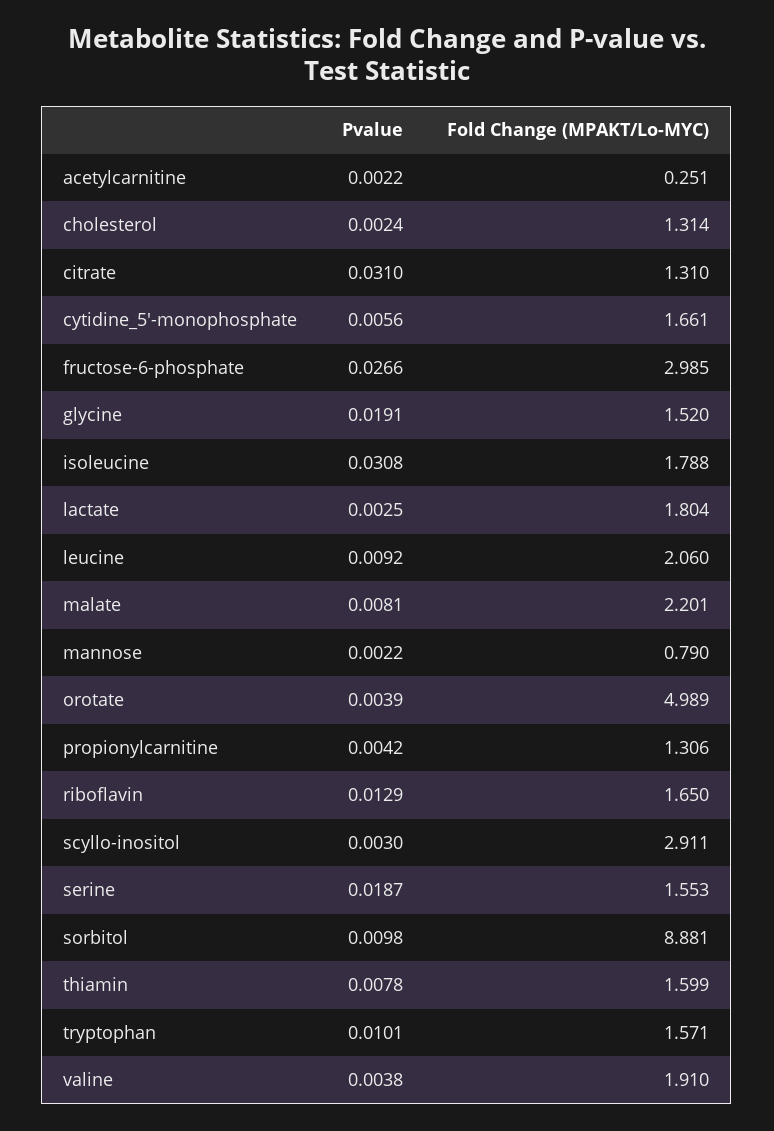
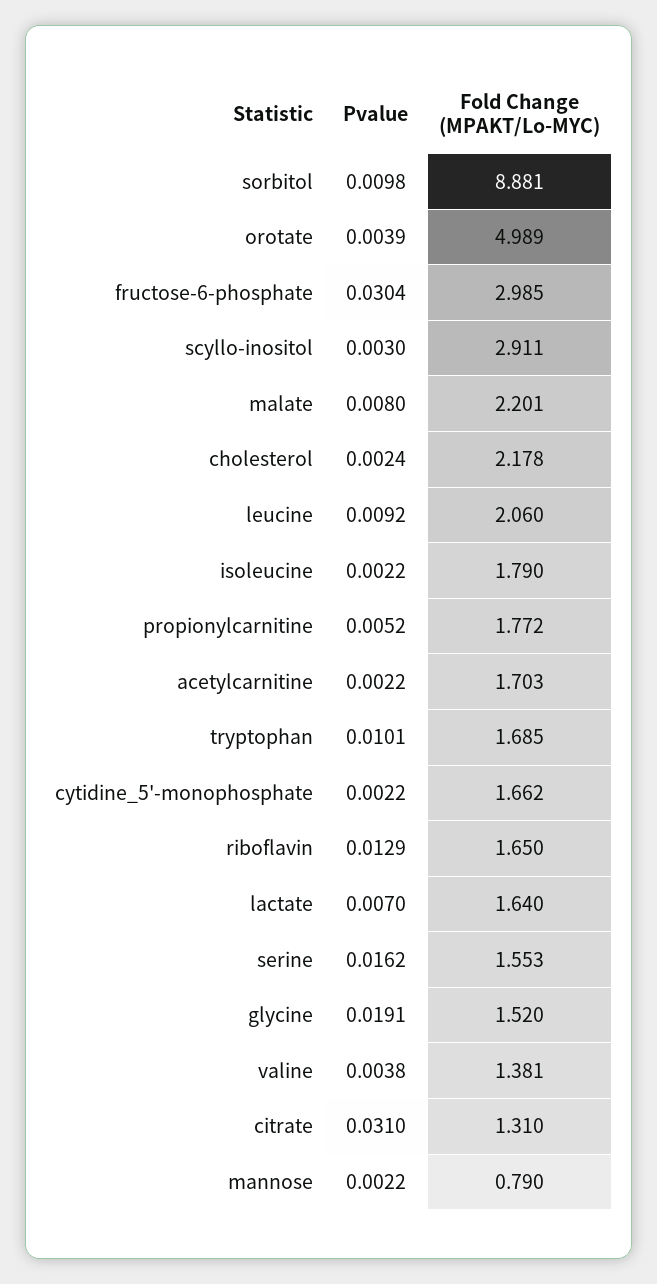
  {
    "Pvalue": {
      "acetylcarnitine": 0.0022,
      "cholesterol": 0.0024,
      "citrate": 0.031,
-     "cytidine_5'-monophosphate": 0.0056,
+     "cytidine_5'-monophosphate": 0.0022,
-     "fructose-6-phosphate": 0.0266,
+     "fructose-6-phosphate": 0.0304,
      "glycine": 0.0191,
-     "isoleucine": 0.0308,
+     "isoleucine": 0.0022,
-     "lactate": 0.0025,
+     "lactate": 0.007,
      "leucine": 0.0092,
-     "malate": 0.0081,
+     "malate": 0.008,
      "mannose": 0.0022,
      "orotate": 0.0039,
-     "propionylcarnitine": 0.0042,
+     "propionylcarnitine": 0.0052,
      "riboflavin": 0.0129,
      "scyllo-inositol": 0.003,
-     "serine": 0.0187,
+     "serine": 0.0162,
      "sorbitol": 0.0098,
-     "thiamin": 0.0078,
      "tryptophan": 0.0101,
      "valine": 0.0038
    },
    "Fold Change (MPAKT/Lo-MYC)": {
-     "acetylcarnitine": 0.251,
+     "acetylcarnitine": 1.703,
-     "cholesterol": 1.314,
+     "cholesterol": 2.178,
      "citrate": 1.31,
-     "cytidine_5'-monophosphate": 1.661,
+     "cytidine_5'-monophosphate": 1.662,
      "fructose-6-phosphate": 2.985,
      "glycine": 1.52,
-     "isoleucine": 1.788,
+     "isoleucine": 1.79,
-     "lactate": 1.804,
+     "lactate": 1.64,
      "leucine": 2.06,
      "malate": 2.201,
      "mannose": 0.79,
      "orotate": 4.989,
-     "propionylcarnitine": 1.306,
+     "propionylcarnitine": 1.772,
      "riboflavin": 1.65,
      "scyllo-inositol": 2.911,
      "serine": 1.553,
      "sorbitol": 8.881,
-     "thiamin": 1.599,
-     "tryptophan": 1.571,
+     "tryptophan": 1.685,
-     "valine": 1.91
+     "valine": 1.381
    }
  }

